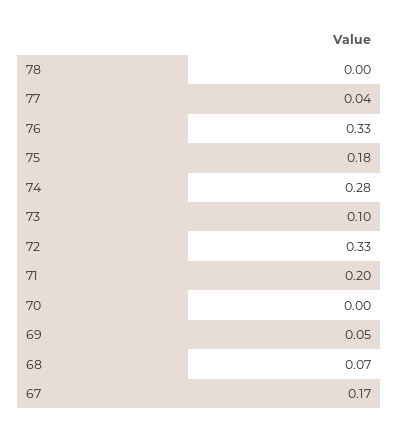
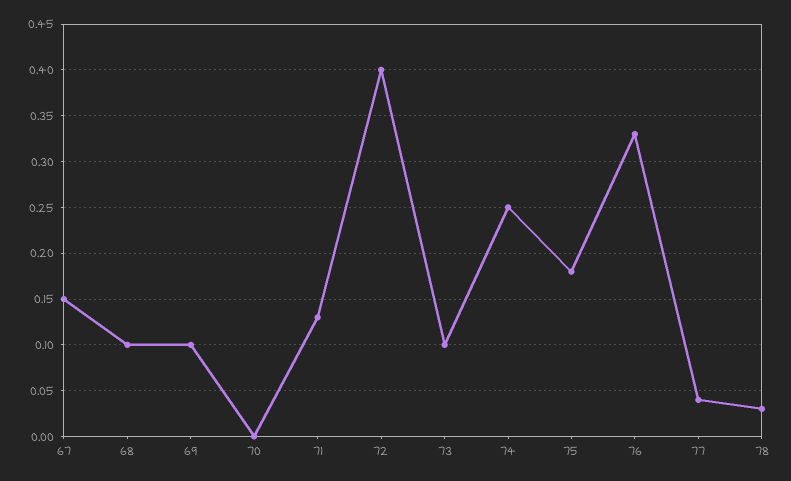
  {
-   "78": 0,
+   "78": 0.03,
    "77": 0.04,
    "76": 0.33,
    "75": 0.18,
-   "74": 0.28,
+   "74": 0.25,
    "73": 0.1,
-   "72": 0.33,
+   "72": 0.4,
-   "71": 0.2,
+   "71": 0.13,
    "70": 0,
-   "69": 0.05,
+   "69": 0.1,
-   "68": 0.07,
+   "68": 0.1,
-   "67": 0.17
+   "67": 0.15
  }

